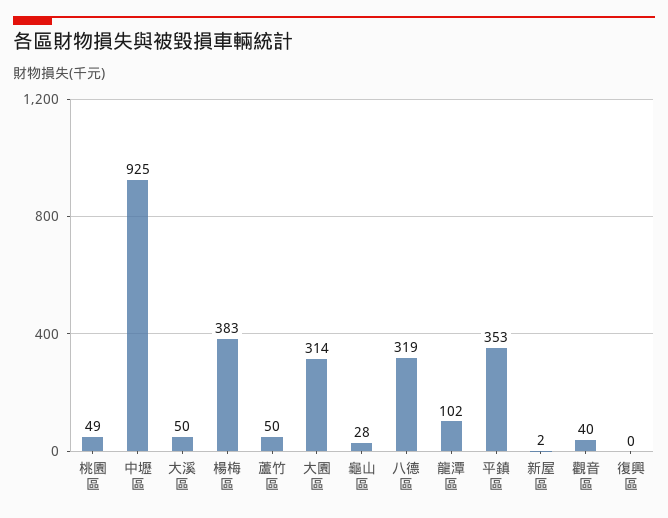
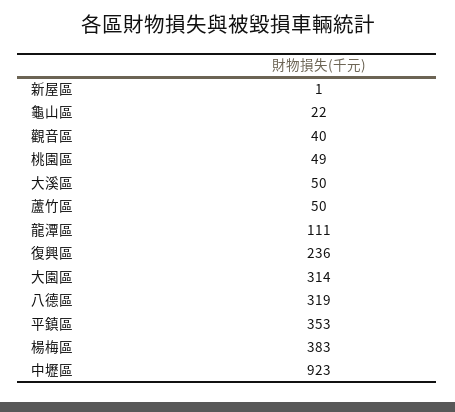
  {
    "桃園區": 49,
-   "中壢區": 925,
+   "中壢區": 923,
    "大溪區": 50,
    "楊梅區": 383,
    "蘆竹區": 50,
    "大園區": 314,
-   "龜山區": 28,
+   "龜山區": 22,
    "八德區": 319,
-   "龍潭區": 102,
+   "龍潭區": 111,
    "平鎮區": 353,
-   "新屋區": 2,
+   "新屋區": 1,
    "觀音區": 40,
-   "復興區": 0
+   "復興區": 236
  }

